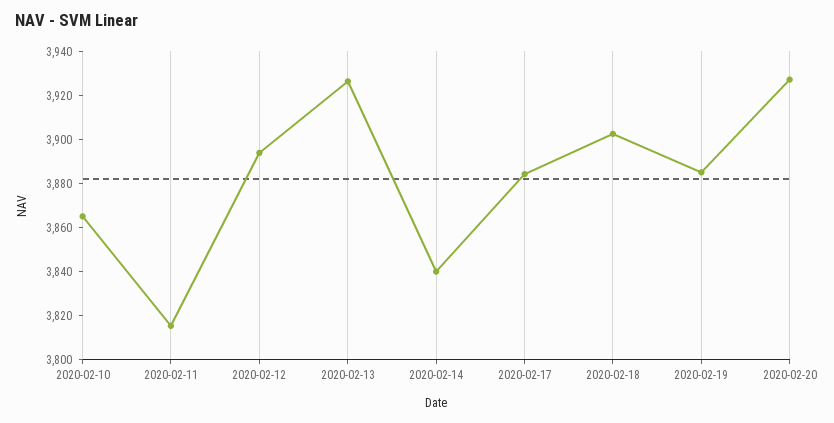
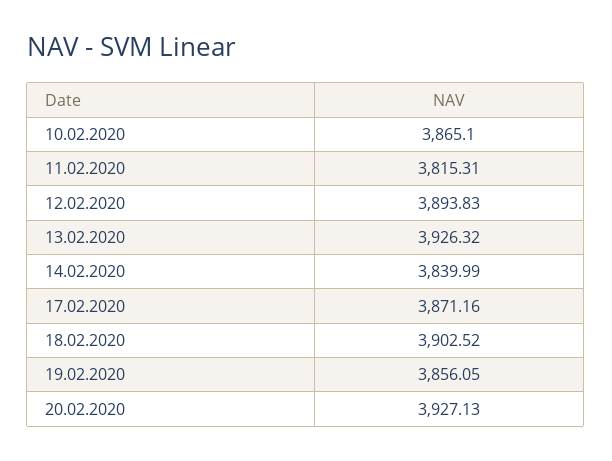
  {
    "2020-02-10": 3865.1,
    "2020-02-11": 3815.31,
    "2020-02-12": 3893.83,
    "2020-02-13": 3926.32,
    "2020-02-14": 3839.99,
-   "2020-02-17": 3885,
+   "2020-02-17": 3871.16,
    "2020-02-18": 3902.52,
-   "2020-02-19": 3885,
+   "2020-02-19": 3856.05,
    "2020-02-20": 3927.13
  }

